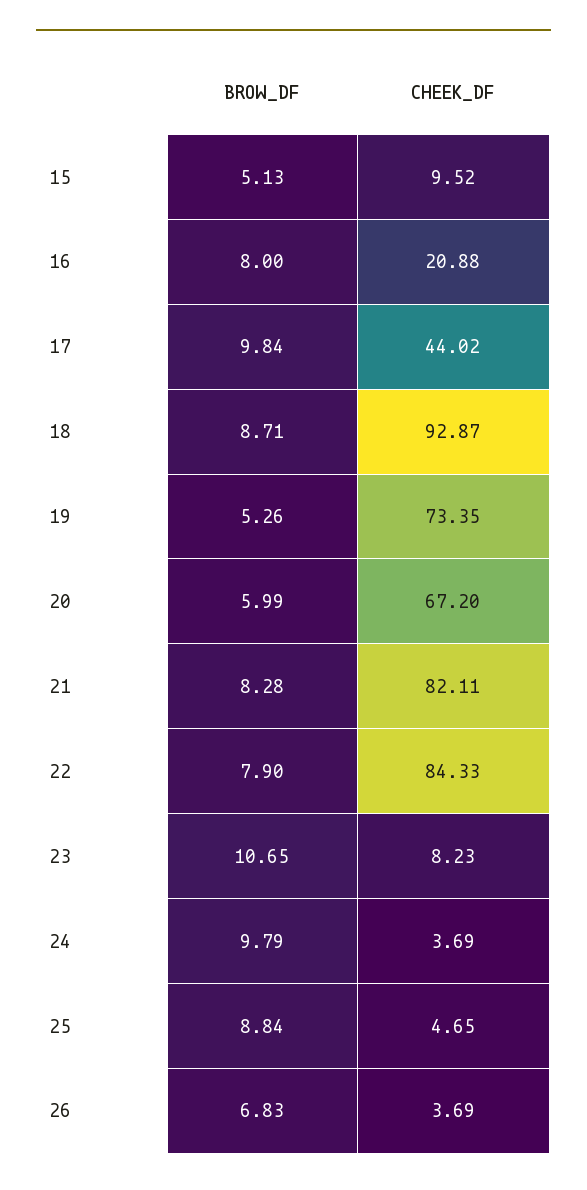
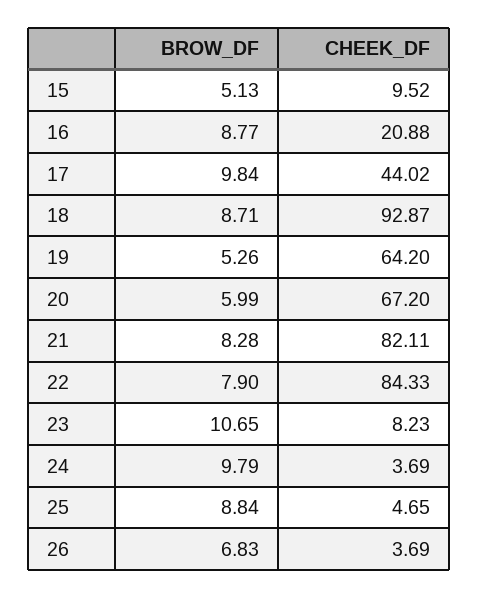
  {
    "BROW_DF": {
      "15": 5.13,
-     "16": 8,
+     "16": 8.77,
      "17": 9.84,
      "18": 8.71,
      "19": 5.26,
      "20": 5.99,
      "21": 8.28,
      "22": 7.9,
      "23": 10.65,
      "24": 9.79,
      "25": 8.84,
      "26": 6.83
    },
    "CHEEK_DF": {
      "15": 9.52,
      "16": 20.88,
      "17": 44.02,
      "18": 92.87,
-     "19": 73.35,
+     "19": 64.2,
      "20": 67.2,
      "21": 82.11,
      "22": 84.33,
      "23": 8.23,
      "24": 3.69,
      "25": 4.65,
      "26": 3.69
    }
  }

